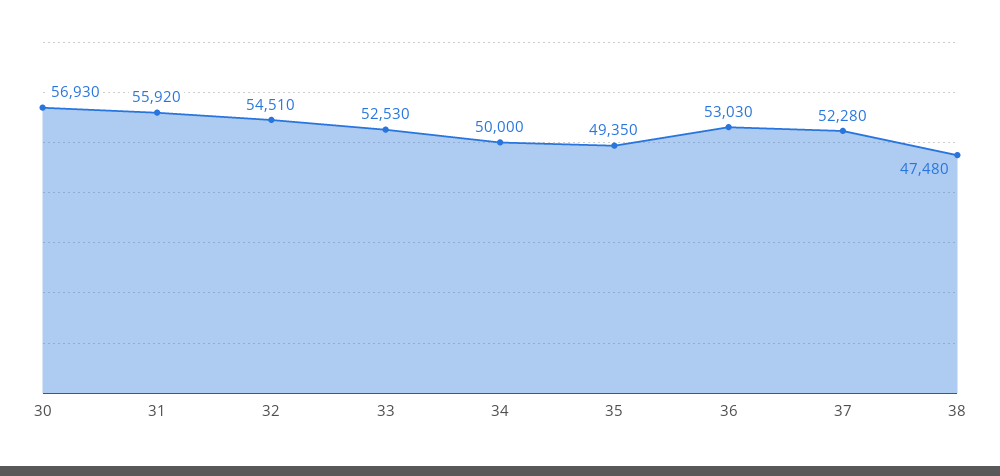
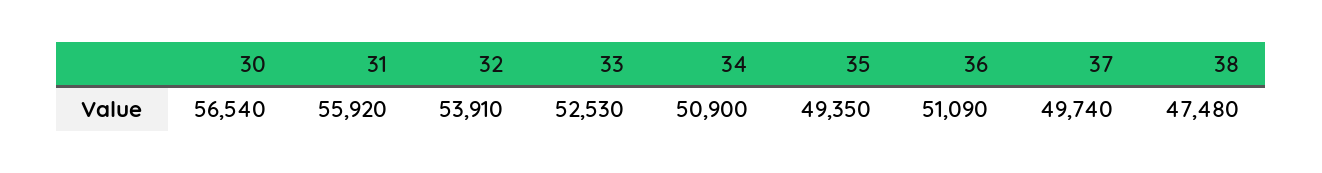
  {
-   "30": 56930,
+   "30": 56540,
    "31": 55920,
-   "32": 54510,
+   "32": 53910,
    "33": 52530,
-   "34": 50000,
+   "34": 50900,
    "35": 49350,
-   "36": 53030,
+   "36": 51090,
-   "37": 52280,
+   "37": 49740,
    "38": 47480
  }

